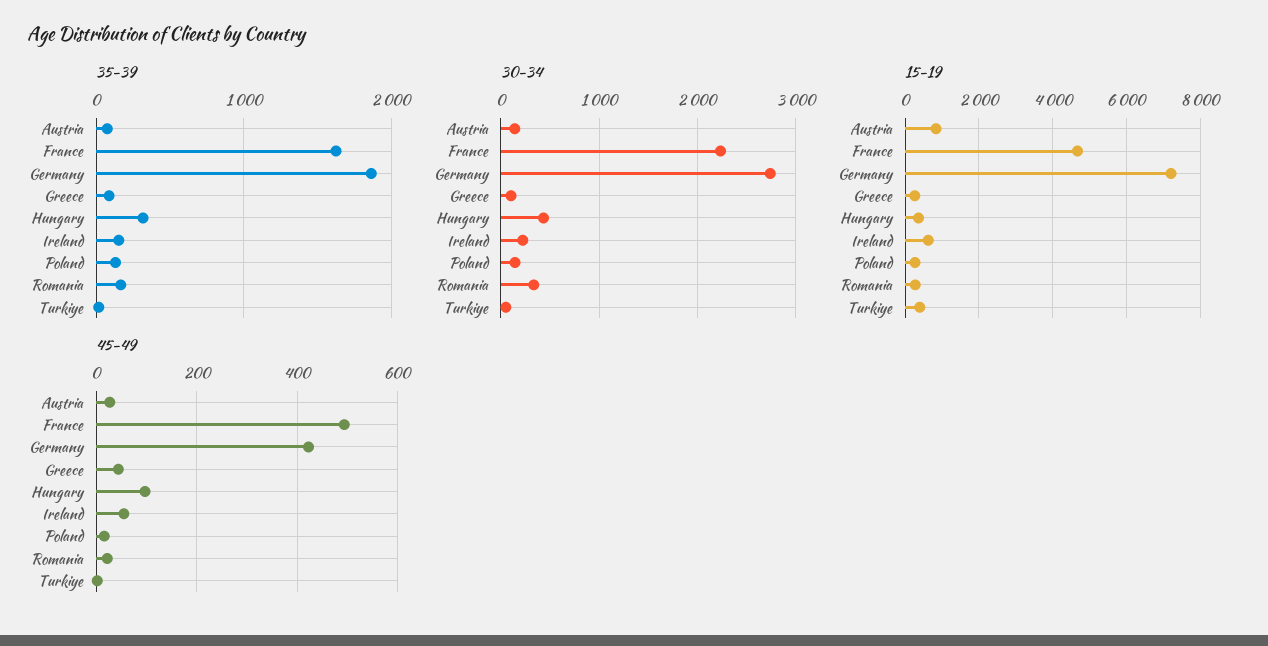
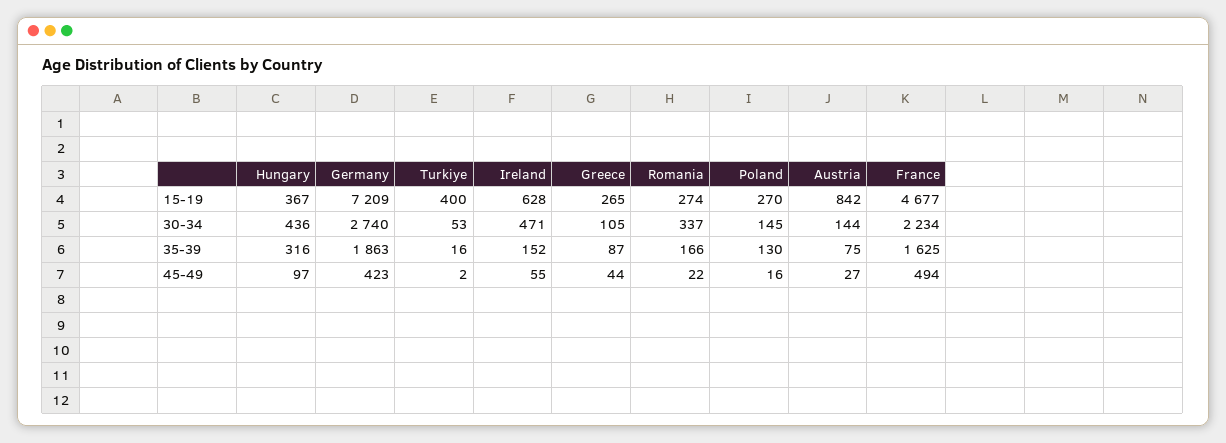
  {
    "35-39": {
      "Austria": 75,
      "France": 1625,
      "Germany": 1863,
      "Greece": 87,
      "Hungary": 316,
      "Ireland": 152,
      "Poland": 130,
      "Romania": 166,
      "Turkiye": 16
    },
    "30-34": {
      "Austria": 144,
      "France": 2234,
      "Germany": 2740,
      "Greece": 105,
      "Hungary": 436,
-     "Ireland": 200,
+     "Ireland": 471,
      "Poland": 145,
      "Romania": 337,
      "Turkiye": 53
    },
    "15-19": {
      "Austria": 842,
      "France": 4677,
      "Germany": 7209,
      "Greece": 265,
      "Hungary": 367,
      "Ireland": 628,
      "Poland": 270,
      "Romania": 274,
      "Turkiye": 400
    },
    "45-49": {
      "Austria": 27,
      "France": 494,
      "Germany": 423,
      "Greece": 44,
      "Hungary": 97,
      "Ireland": 55,
      "Poland": 16,
      "Romania": 22,
      "Turkiye": 2
    }
  }

